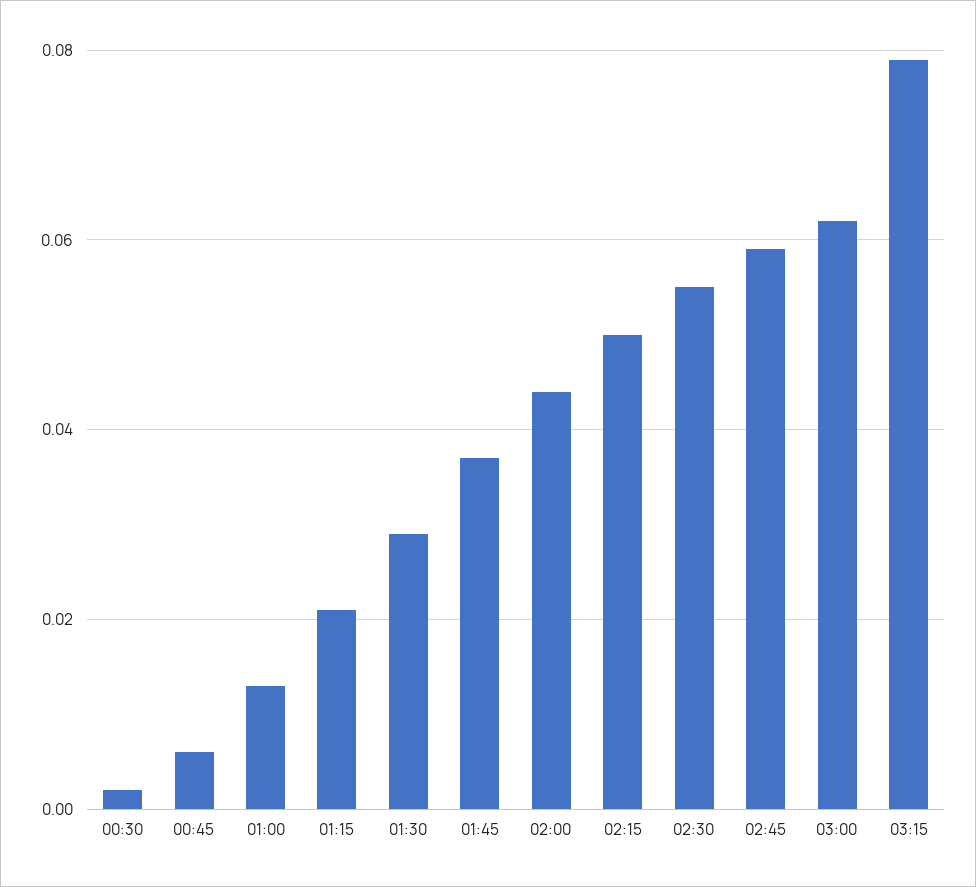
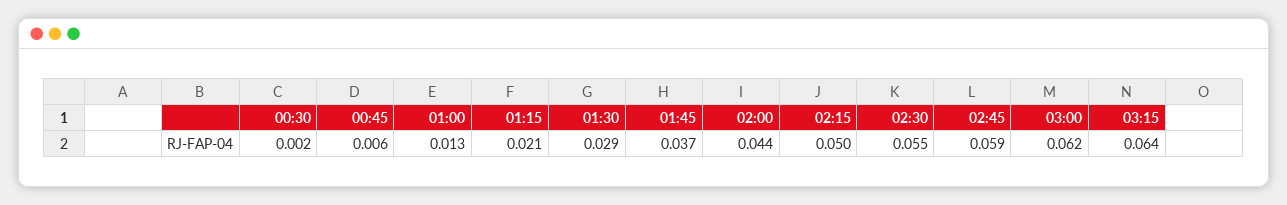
  {
    "00:30": 0.002,
    "00:45": 0.006,
    "01:00": 0.013,
    "01:15": 0.021,
    "01:30": 0.029,
    "01:45": 0.037,
    "02:00": 0.044,
    "02:15": 0.05,
    "02:30": 0.055,
    "02:45": 0.059,
    "03:00": 0.062,
-   "03:15": 0.08
+   "03:15": 0.064
  }

